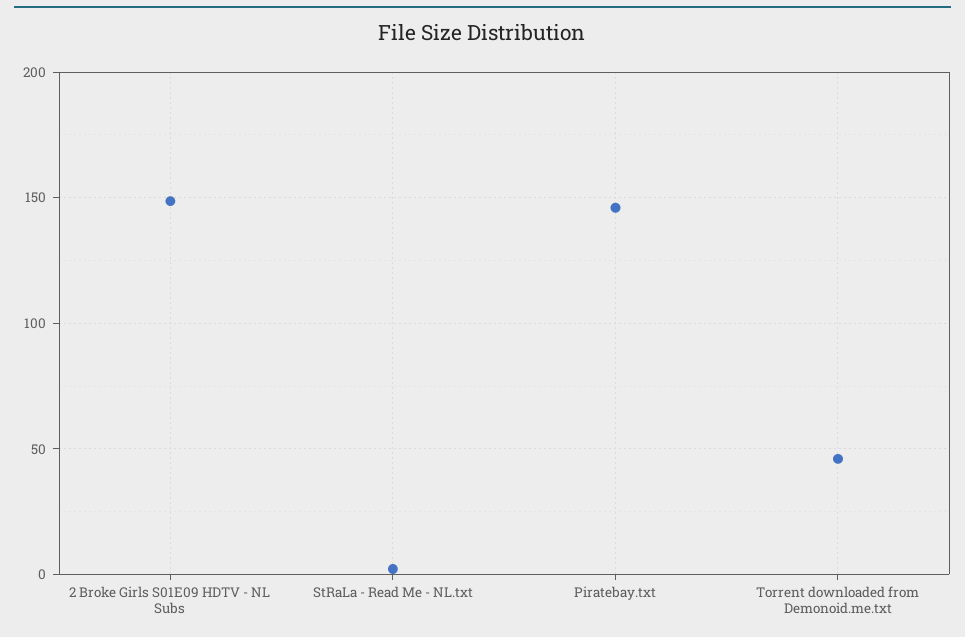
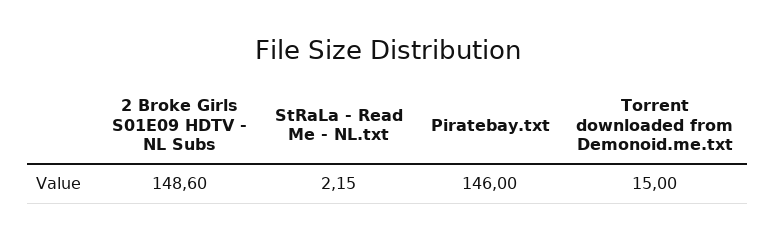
  {
    "2 Broke Girls S01E09 HDTV - NL Subs": 148.6,
    "StRaLa - Read Me - NL.txt": 2.15,
    "Piratebay.txt": 146,
-   "Torrent downloaded from Demonoid.me.txt": 45
+   "Torrent downloaded from Demonoid.me.txt": 15
  }

